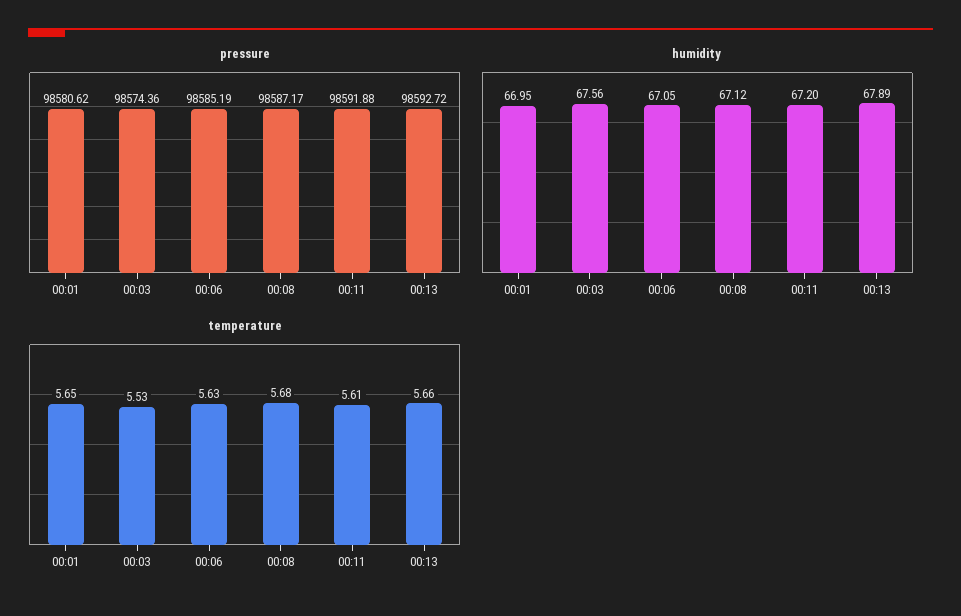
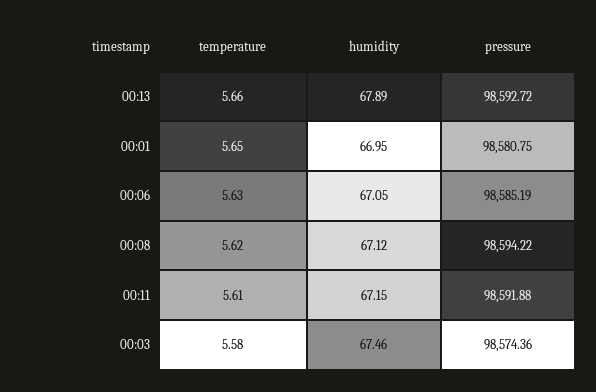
  {
    "pressure": {
-     "00:01": 98580.62,
+     "00:01": 98580.75,
      "00:03": 98574.36,
      "00:06": 98585.19,
-     "00:08": 98587.17,
+     "00:08": 98594.22,
      "00:11": 98591.88,
      "00:13": 98592.72
    },
    "humidity": {
      "00:01": 66.95,
-     "00:03": 67.56,
+     "00:03": 67.46,
      "00:06": 67.05,
      "00:08": 67.12,
-     "00:11": 67.2,
+     "00:11": 67.15,
      "00:13": 67.89
    },
    "temperature": {
      "00:01": 5.65,
-     "00:03": 5.53,
+     "00:03": 5.58,
      "00:06": 5.63,
-     "00:08": 5.68,
+     "00:08": 5.62,
      "00:11": 5.61,
      "00:13": 5.66
    }
  }

